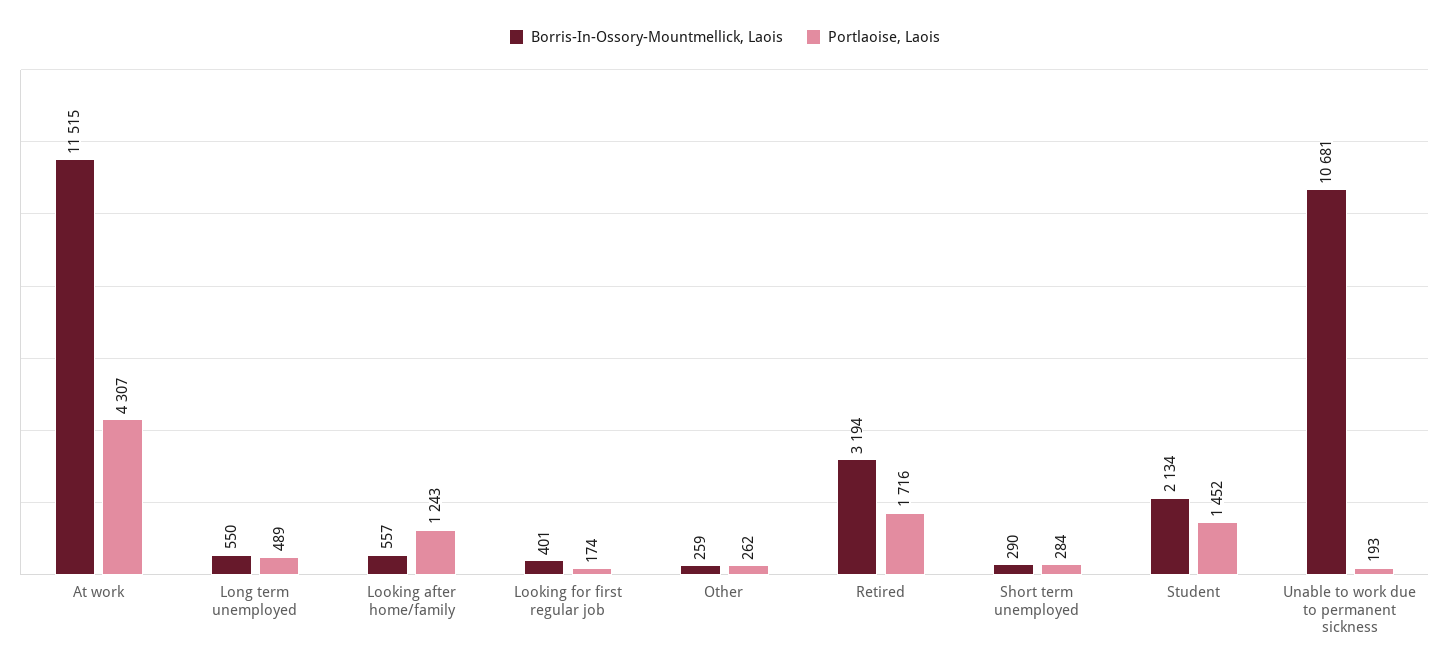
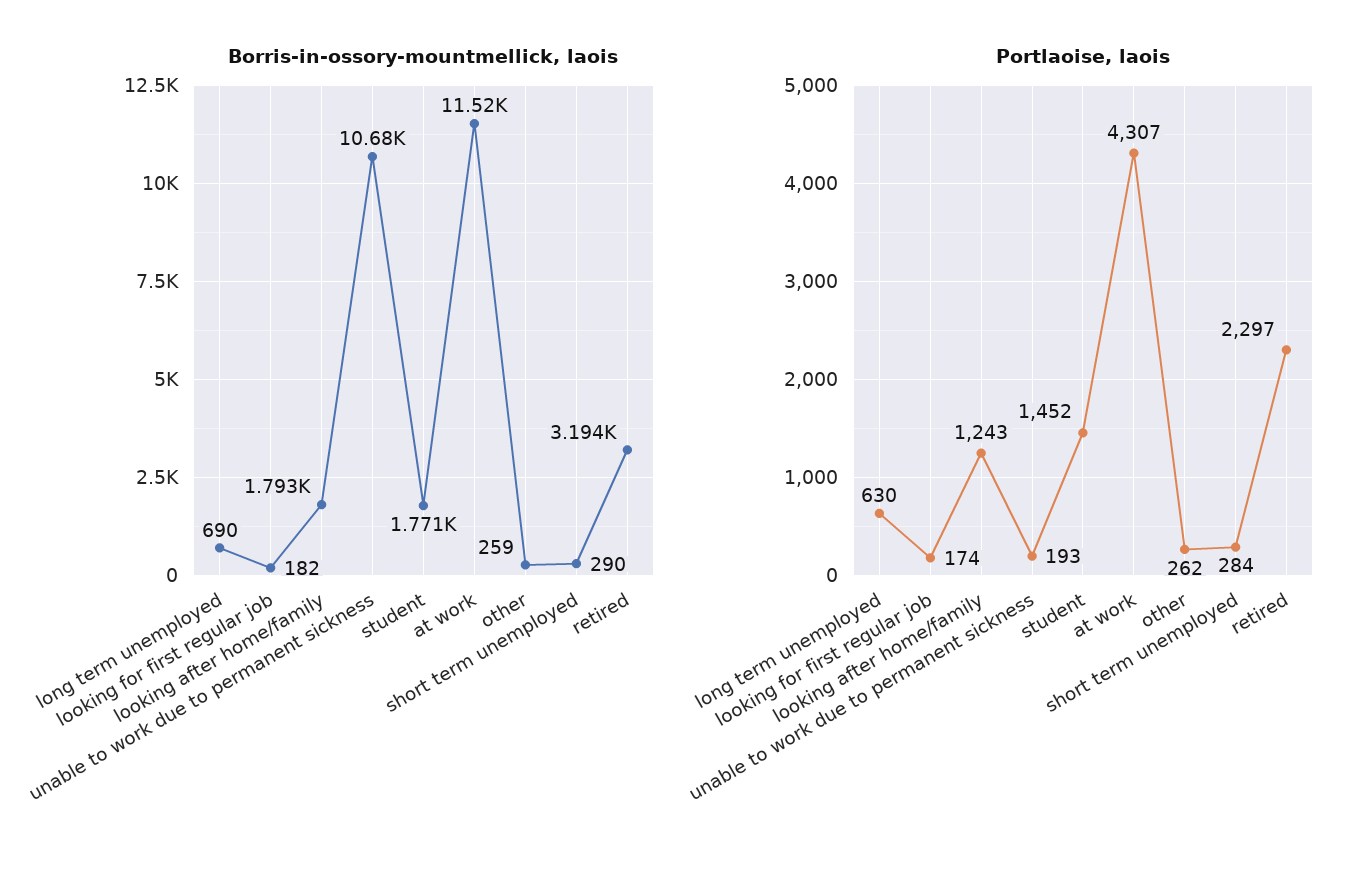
  {
    "Borris-In-Ossory-Mountmellick, Laois": {
      "At work": 11515,
-     "Long term unemployed": 550,
+     "Long term unemployed": 690,
-     "Looking after home/family": 557,
+     "Looking after home/family": 1793,
-     "Looking for first regular job": 401,
+     "Looking for first regular job": 182,
      "Other": 259,
      "Retired": 3194,
      "Short term unemployed": 290,
-     "Student": 2134,
+     "Student": 1771,
      "Unable to work due to permanent sickness": 10681
    },
    "Portlaoise, Laois": {
      "At work": 4307,
-     "Long term unemployed": 489,
+     "Long term unemployed": 630,
      "Looking after home/family": 1243,
      "Looking for first regular job": 174,
      "Other": 262,
-     "Retired": 1716,
+     "Retired": 2297,
      "Short term unemployed": 284,
      "Student": 1452,
      "Unable to work due to permanent sickness": 193
    }
  }

